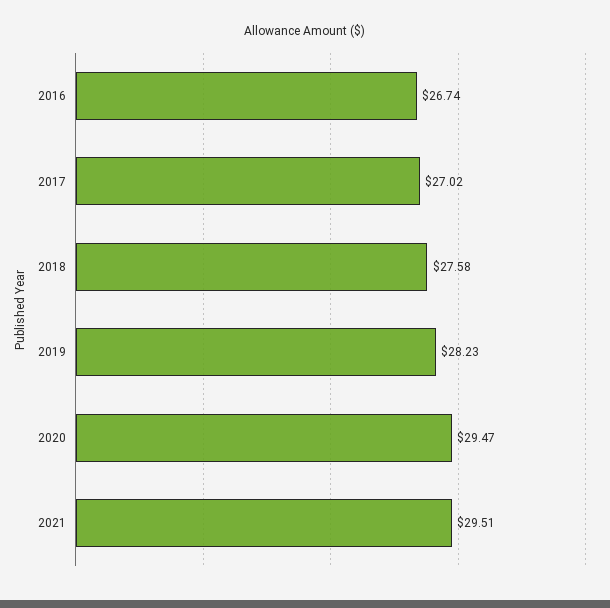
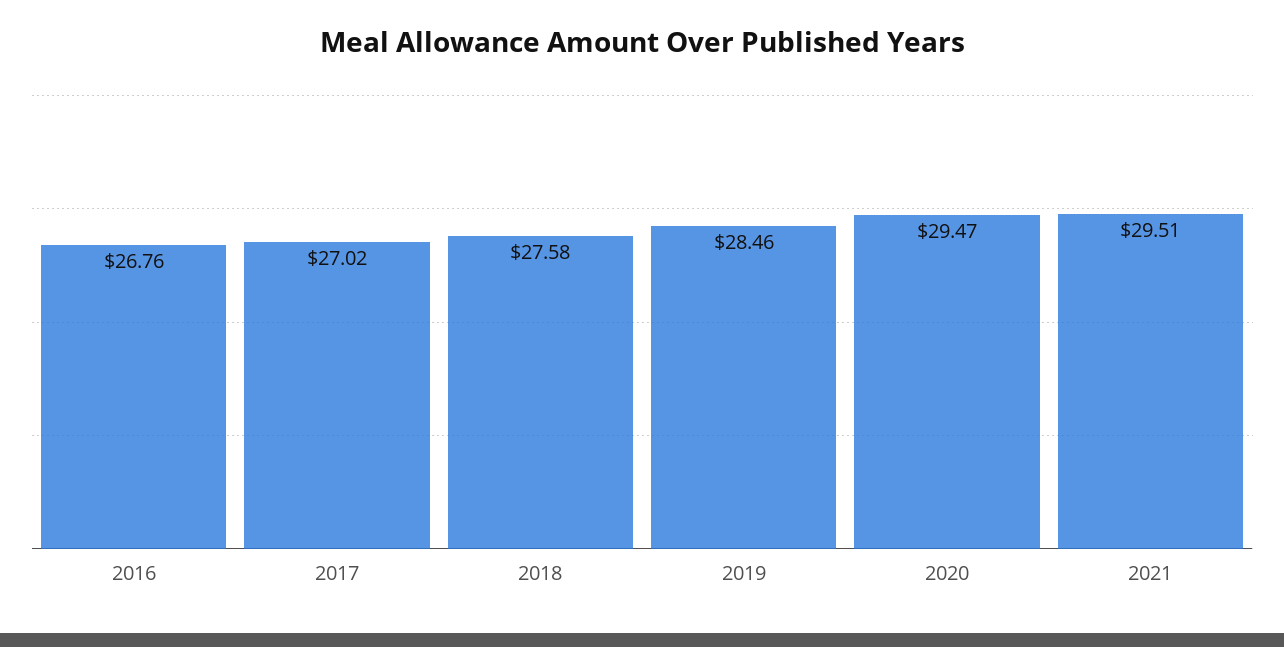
  {
-   "2016": 26.74,
+   "2016": 26.76,
    "2017": 27.02,
    "2018": 27.58,
-   "2019": 28.23,
+   "2019": 28.46,
    "2020": 29.47,
    "2021": 29.51
  }

